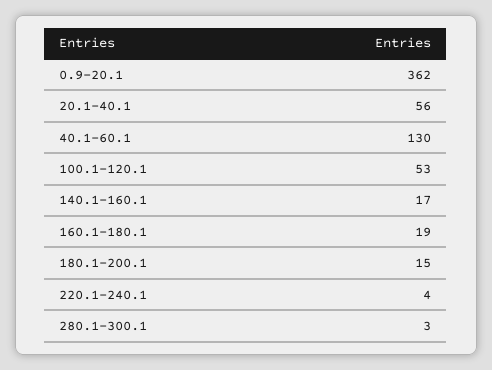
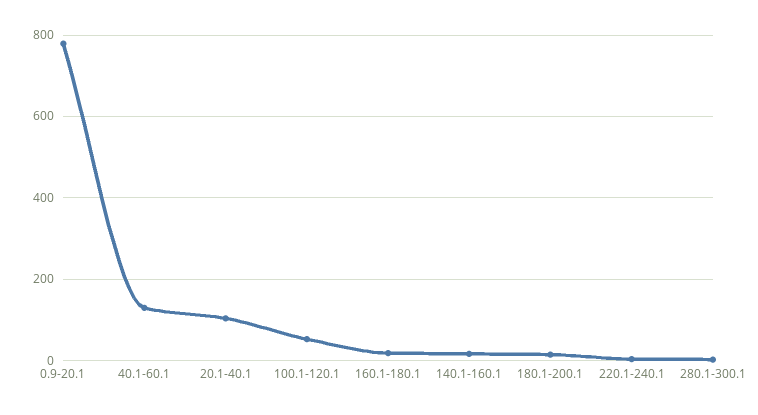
  {
-   "0.9-20.1": 362,
+   "0.9-20.1": 780,
-   "20.1-40.1": 56,
+   "20.1-40.1": 100,
    "40.1-60.1": 130,
    "100.1-120.1": 53,
    "140.1-160.1": 17,
    "160.1-180.1": 19,
    "180.1-200.1": 15,
    "220.1-240.1": 4,
    "280.1-300.1": 3
  }

